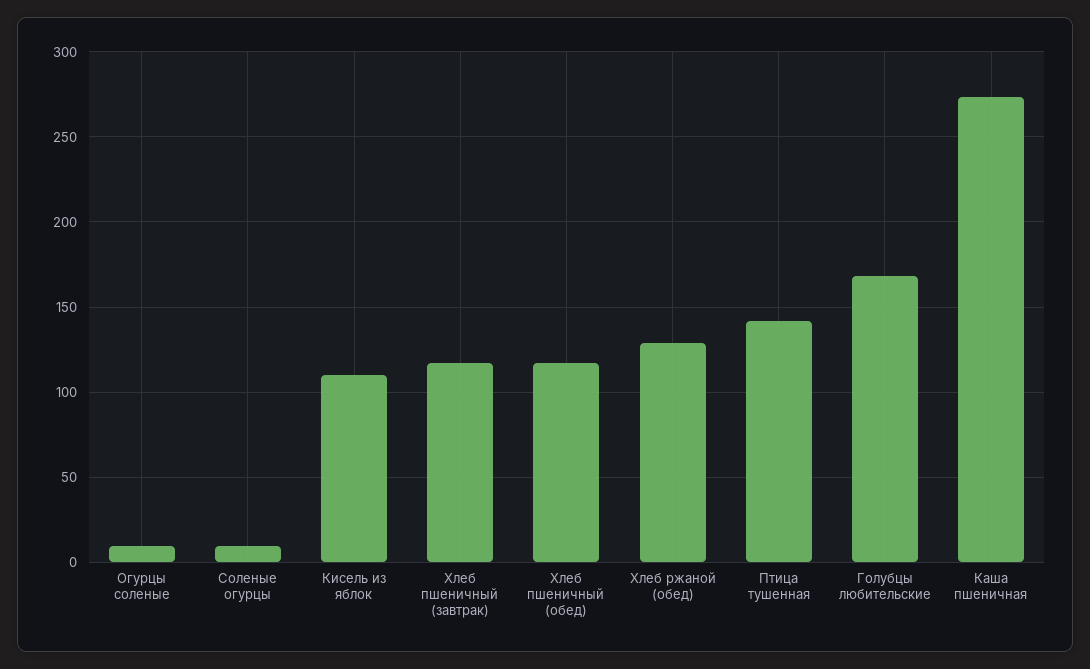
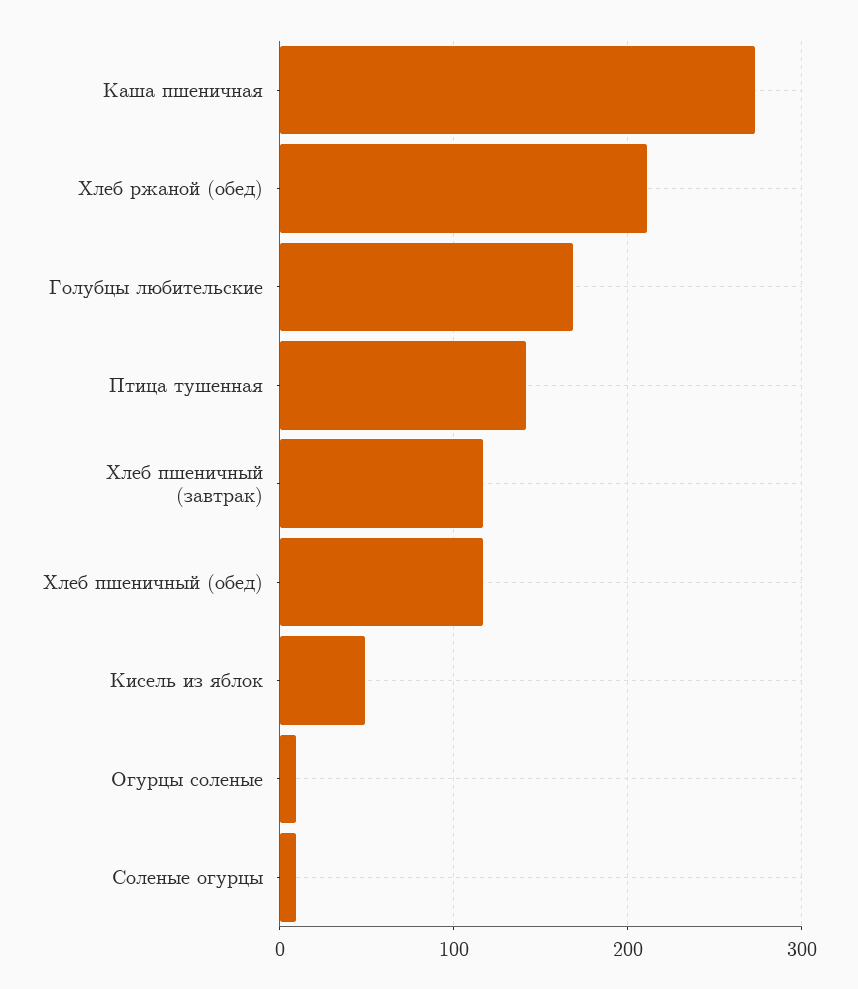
  {
    "Огурцы соленые": 10,
    "Соленые огурцы": 10,
-   "Кисель из яблок": 110,
+   "Кисель из яблок": 50,
    "Хлеб пшеничный (завтрак)": 115,
    "Хлеб пшеничный (обед)": 115,
-   "Хлеб ржаной (обед)": 130,
+   "Хлеб ржаной (обед)": 210,
    "Птица тушенная": 140,
    "Голубцы любительские": 170,
    "Каша пшеничная": 275
  }

